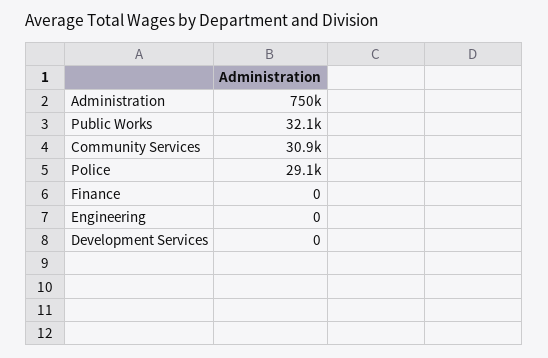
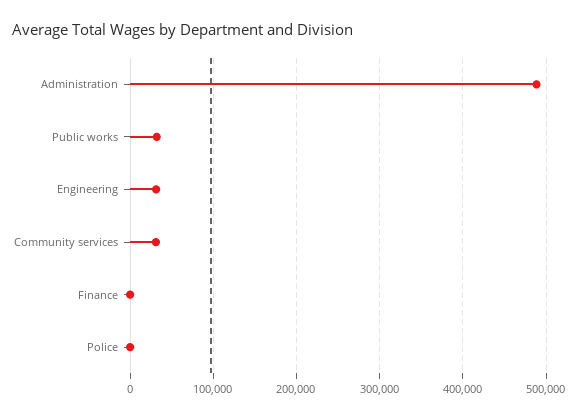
  {
-   "Administration": 750000,
+   "Administration": 490000,
    "Public Works": 32100,
    "Community Services": 30900,
-   "Police": 29100,
+   "Police": 0,
    "Finance": 0,
-   "Engineering": 0,
+   "Engineering": 30000
-   "Development Services": 0
  }

